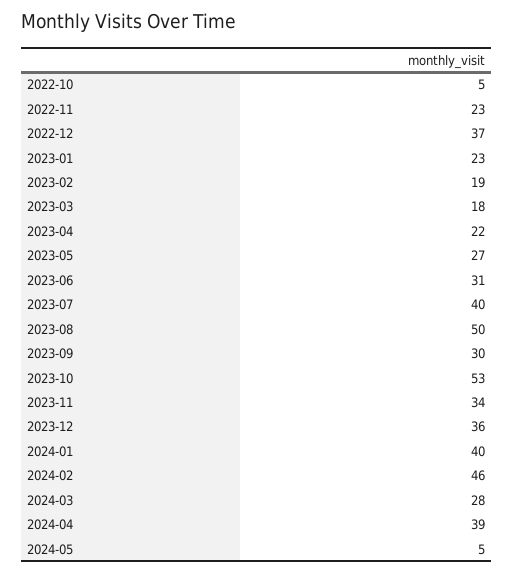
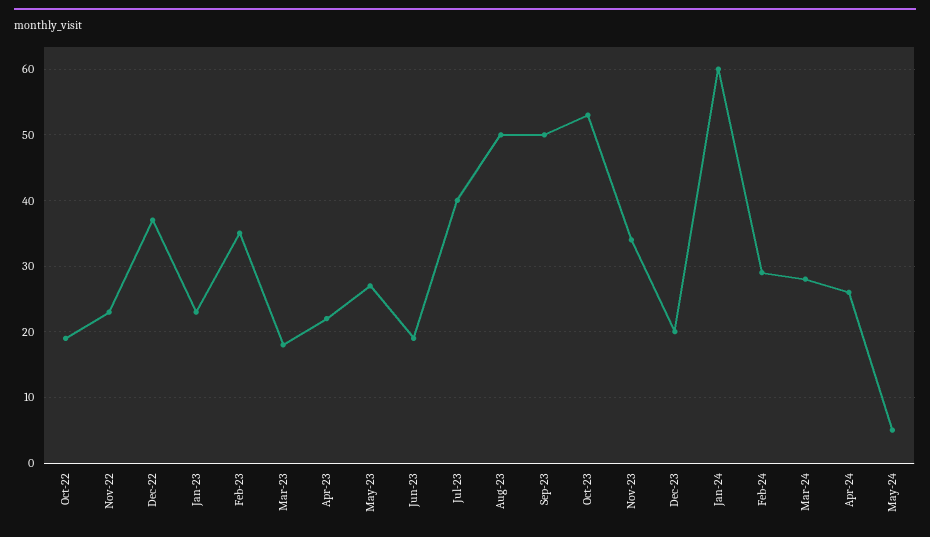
  {
-   "2022-10": 5,
+   "2022-10": 19,
    "2022-11": 23,
    "2022-12": 37,
    "2023-01": 23,
-   "2023-02": 19,
+   "2023-02": 35,
    "2023-03": 18,
    "2023-04": 22,
    "2023-05": 27,
-   "2023-06": 31,
+   "2023-06": 19,
    "2023-07": 40,
    "2023-08": 50,
-   "2023-09": 30,
+   "2023-09": 50,
    "2023-10": 53,
    "2023-11": 34,
-   "2023-12": 36,
+   "2023-12": 20,
-   "2024-01": 40,
+   "2024-01": 60,
-   "2024-02": 46,
+   "2024-02": 29,
    "2024-03": 28,
-   "2024-04": 39,
+   "2024-04": 26,
    "2024-05": 5
  }

